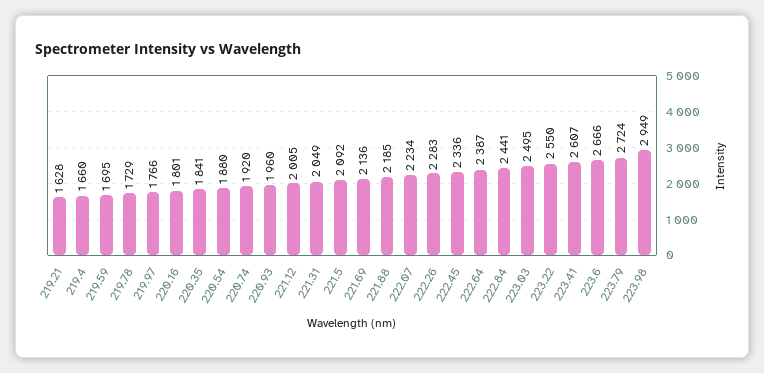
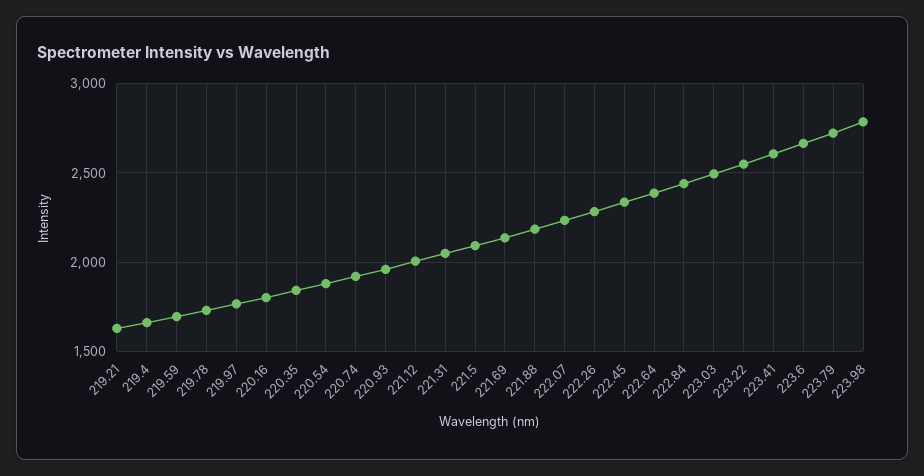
  {
    "219.21": 1628,
    "219.4": 1660,
    "219.59": 1695,
    "219.78": 1729,
    "219.97": 1766,
    "220.16": 1801,
    "220.35": 1841,
    "220.54": 1880,
    "220.74": 1920,
    "220.93": 1960,
    "221.12": 2005,
    "221.31": 2049,
    "221.5": 2092,
    "221.69": 2136,
    "221.88": 2185,
    "222.07": 2234,
    "222.26": 2283,
    "222.45": 2336,
    "222.64": 2387,
    "222.84": 2441,
    "223.03": 2495,
    "223.22": 2550,
    "223.41": 2607,
    "223.6": 2666,
    "223.79": 2724,
-   "223.98": 2949
+   "223.98": 2800
  }

